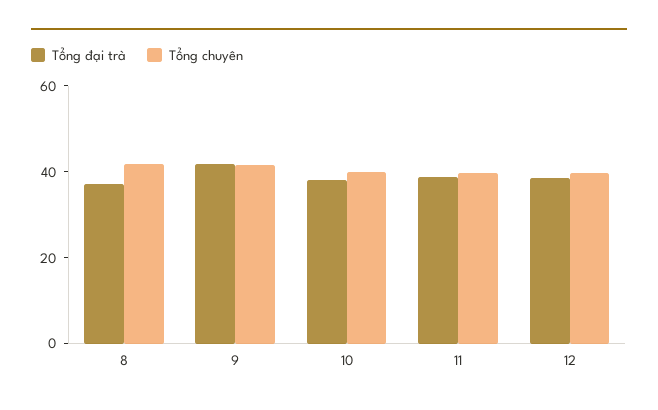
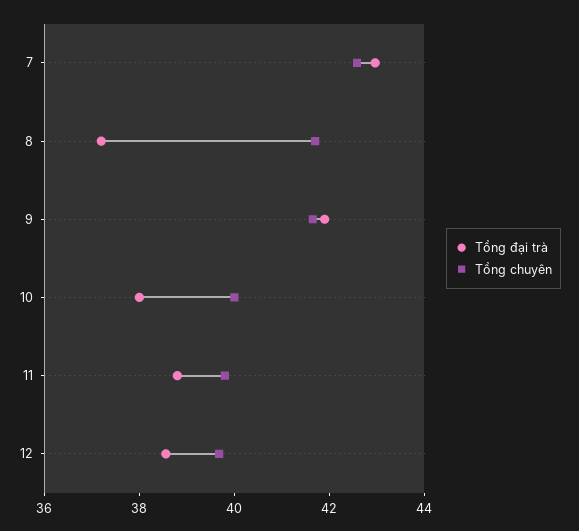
  {
    "Tổng đại trà": {
      "8": 37,
      "9": 42,
      "10": 38,
      "11": 39,
-     "12": 38.5
+     "12": 38.5,
+     "7": 43
    },
    "Tổng chuyên": {
      "8": 41.5,
      "9": 41.5,
      "10": 40,
      "11": 40,
-     "12": 39.5
+     "12": 39.5,
+     "7": 42.5
    }
  }

